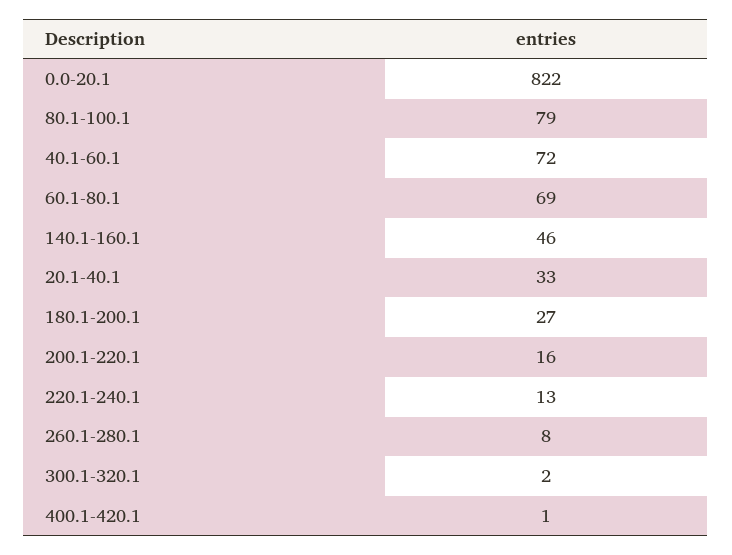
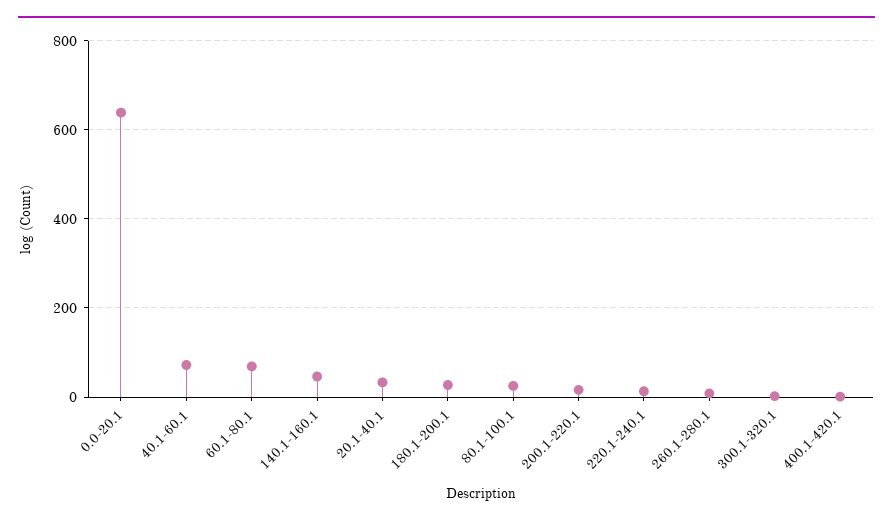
  {
-   "0.0-20.1": 822,
+   "0.0-20.1": 640,
-   "80.1-100.1": 79,
+   "80.1-100.1": 20,
    "40.1-60.1": 72,
    "60.1-80.1": 69,
    "140.1-160.1": 46,
    "20.1-40.1": 33,
    "180.1-200.1": 27,
    "200.1-220.1": 16,
    "220.1-240.1": 13,
    "260.1-280.1": 8,
    "300.1-320.1": 2,
    "400.1-420.1": 1
  }

